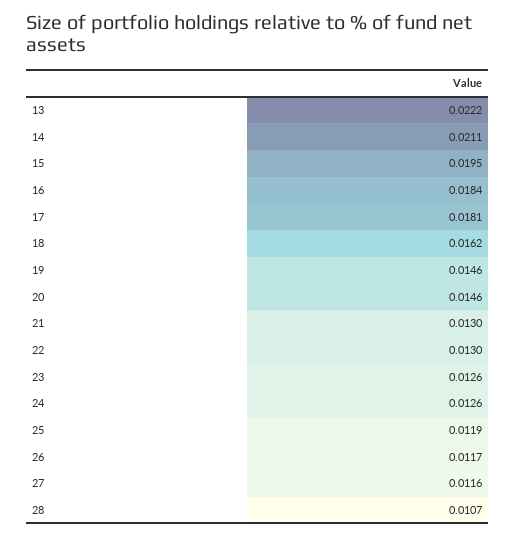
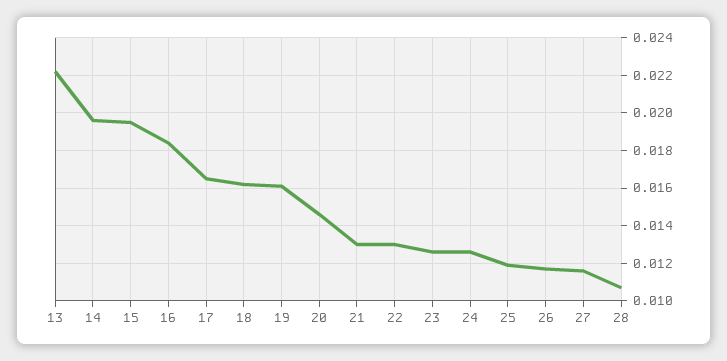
  {
    "13": 0.0222,
-   "14": 0.0211,
+   "14": 0.0195,
    "15": 0.0195,
    "16": 0.0184,
-   "17": 0.0181,
+   "17": 0.0165,
    "18": 0.0162,
-   "19": 0.0146,
+   "19": 0.016,
    "20": 0.0146,
    "21": 0.013,
    "22": 0.013,
    "23": 0.0126,
    "24": 0.0126,
    "25": 0.0119,
    "26": 0.0117,
    "27": 0.0116,
    "28": 0.0107
  }

